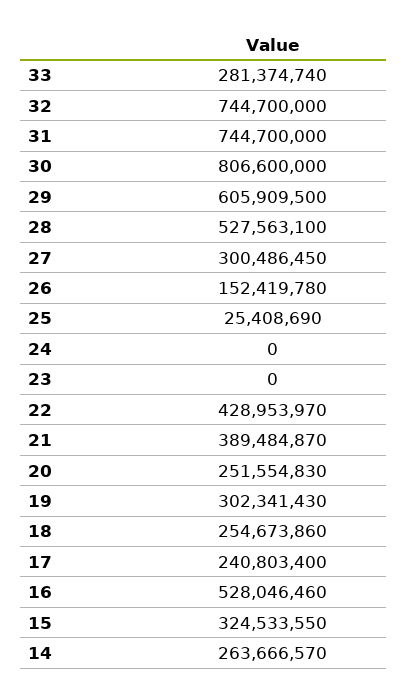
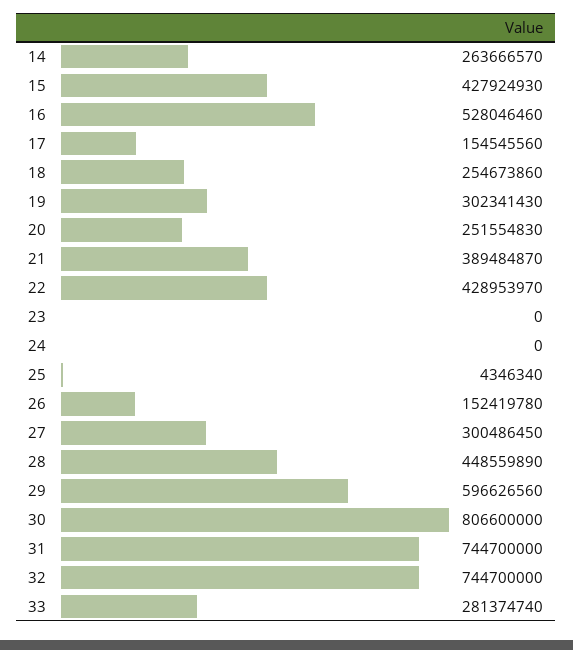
  {
    "33": 281374740,
    "32": 744700000,
    "31": 744700000,
    "30": 806600000,
-   "29": 605909500,
+   "29": 596626560,
-   "28": 527563100,
+   "28": 448559890,
    "27": 300486450,
    "26": 152419780,
-   "25": 25408690,
+   "25": 4346340,
    "24": 0,
    "23": 0,
    "22": 428953970,
    "21": 389484870,
    "20": 251554830,
    "19": 302341430,
    "18": 254673860,
-   "17": 240803400,
+   "17": 154545560,
    "16": 528046460,
-   "15": 324533550,
+   "15": 427924930,
    "14": 263666570
  }

